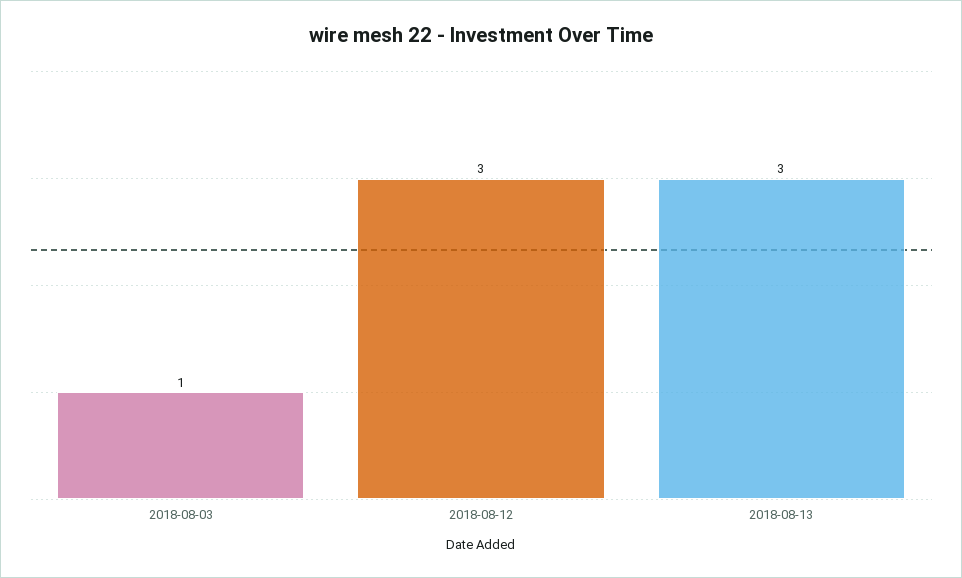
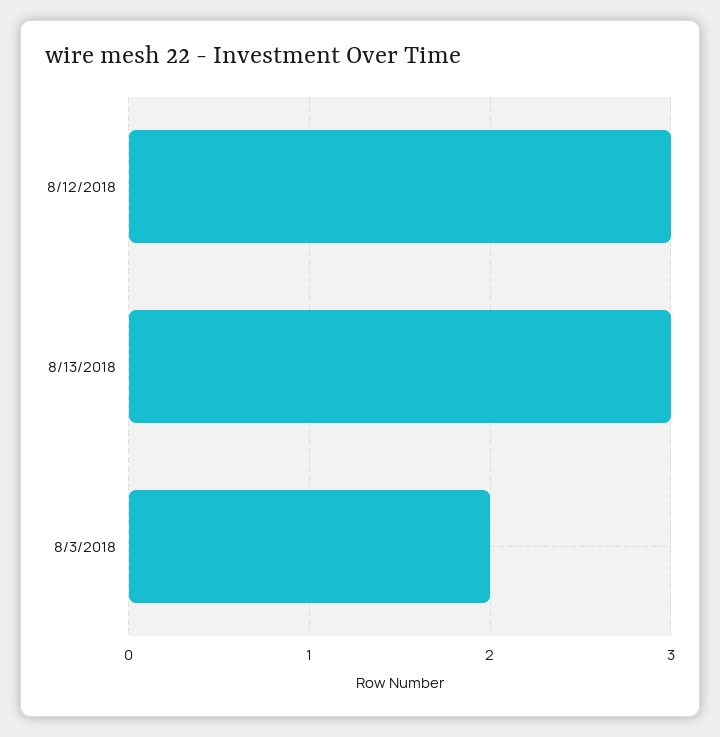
  {
-   "2018-08-03": 1,
+   "2018-08-03": 2,
    "2018-08-12": 3,
    "2018-08-13": 3
  }

